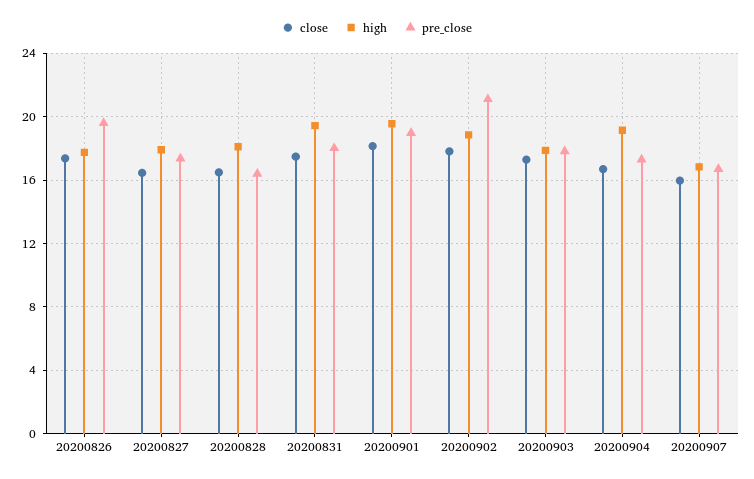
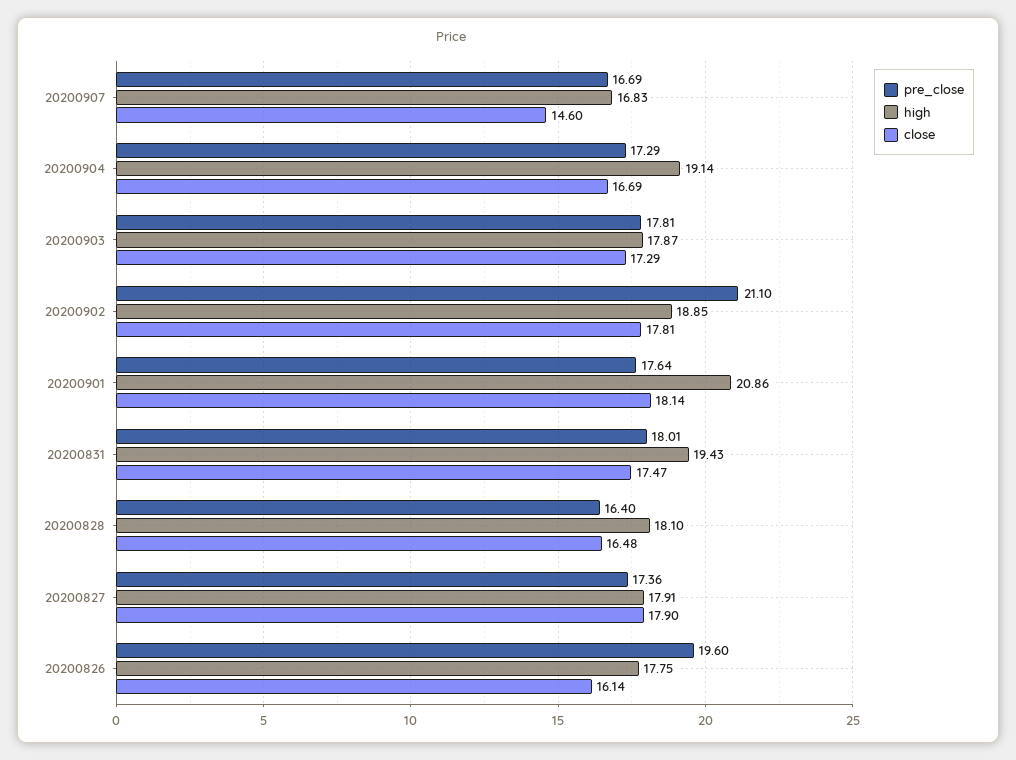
  {
    "close": {
-     "20200826": 17.5,
+     "20200826": 16.14,
-     "20200827": 16.5,
+     "20200827": 17.9,
      "20200828": 16.48,
      "20200831": 17.47,
      "20200901": 18.14,
      "20200902": 17.81,
      "20200903": 17.29,
      "20200904": 16.69,
-     "20200907": 16
+     "20200907": 14.6
    },
    "high": {
      "20200826": 17.75,
      "20200827": 17.91,
      "20200828": 18.1,
      "20200831": 19.43,
-     "20200901": 19.5,
+     "20200901": 20.86,
      "20200902": 18.85,
      "20200903": 17.87,
      "20200904": 19.14,
      "20200907": 16.83
    },
    "pre_close": {
      "20200826": 19.6,
      "20200827": 17.36,
      "20200828": 16.4,
      "20200831": 18.01,
-     "20200901": 19,
+     "20200901": 17.64,
      "20200902": 21.1,
      "20200903": 17.81,
      "20200904": 17.29,
      "20200907": 16.69
    }
  }

